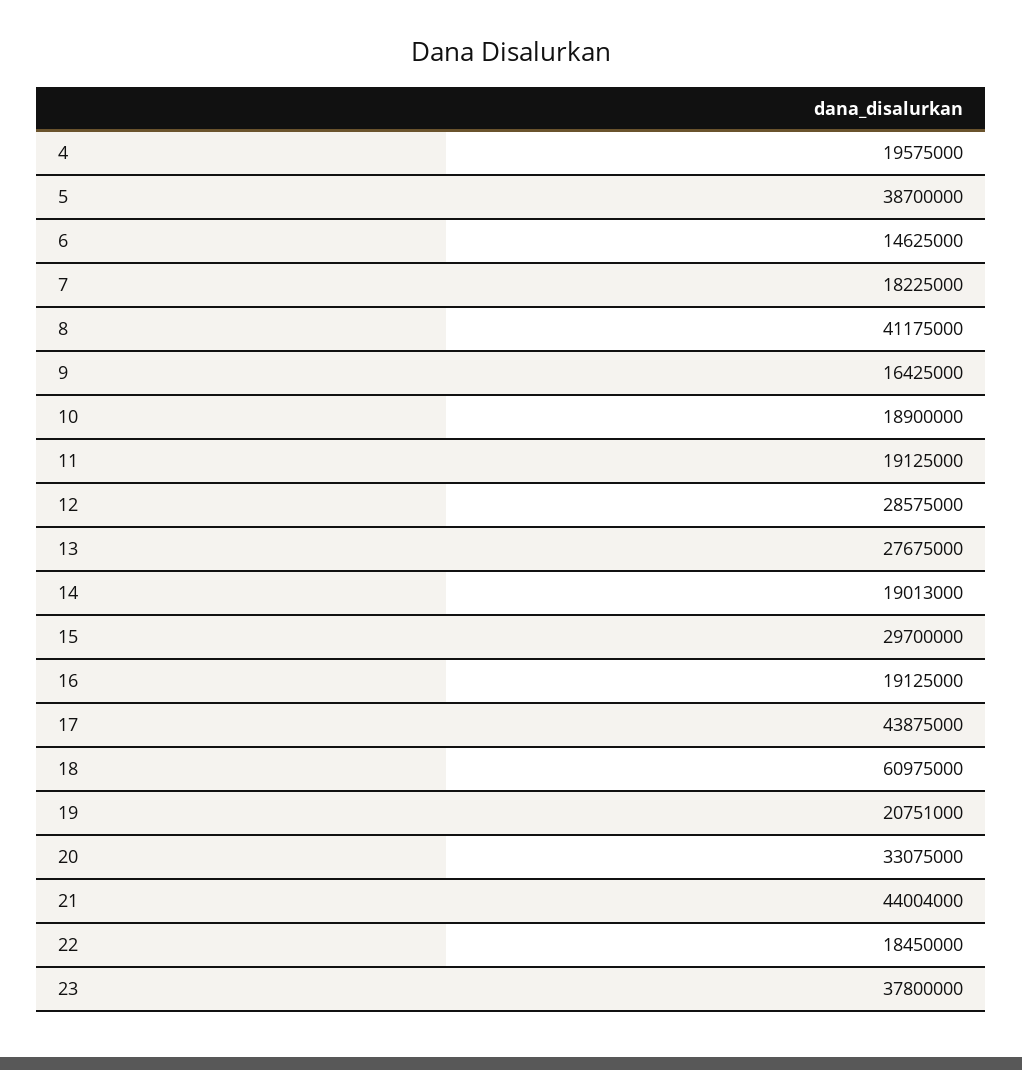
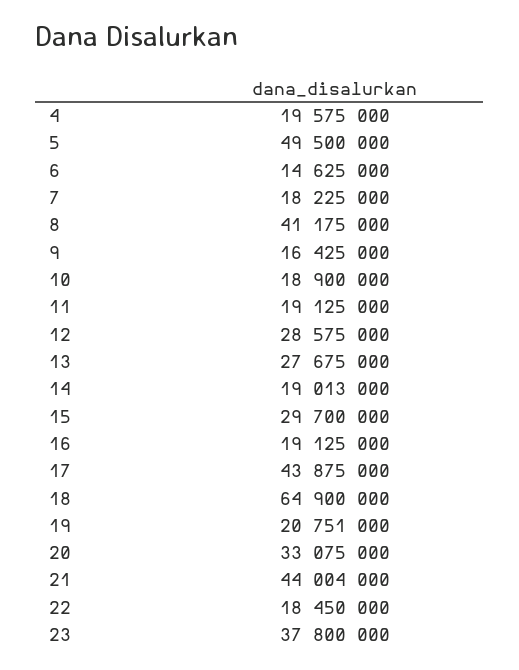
  {
    "4": 19575000,
-   "5": 38700000,
+   "5": 49500000,
    "6": 14625000,
    "7": 18225000,
    "8": 41175000,
    "9": 16425000,
    "10": 18900000,
    "11": 19125000,
    "12": 28575000,
    "13": 27675000,
    "14": 19013000,
    "15": 29700000,
    "16": 19125000,
    "17": 43875000,
-   "18": 60975000,
+   "18": 64900000,
    "19": 20751000,
    "20": 33075000,
    "21": 44004000,
    "22": 18450000,
    "23": 37800000
  }

